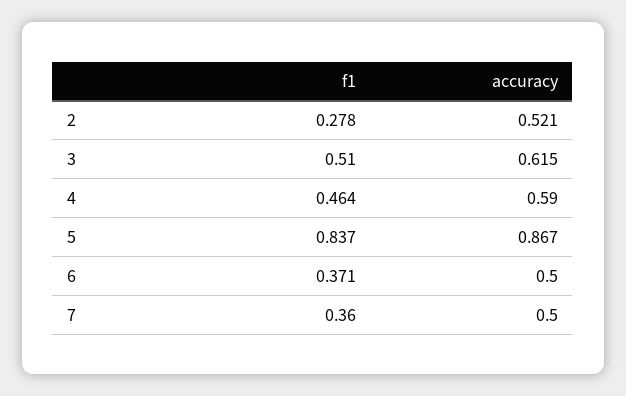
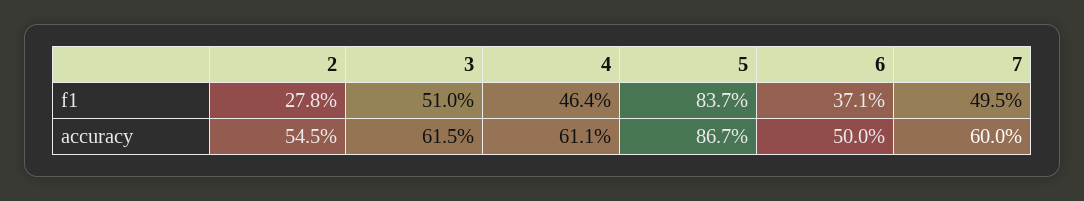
  {
    "f1": {
      "2": 0.278,
      "3": 0.51,
      "4": 0.464,
      "5": 0.837,
      "6": 0.371,
-     "7": 0.36
+     "7": 0.495
    },
    "accuracy": {
-     "2": 0.521,
+     "2": 0.545,
      "3": 0.615,
-     "4": 0.59,
+     "4": 0.611,
      "5": 0.867,
      "6": 0.5,
-     "7": 0.5
+     "7": 0.6
    }
  }

